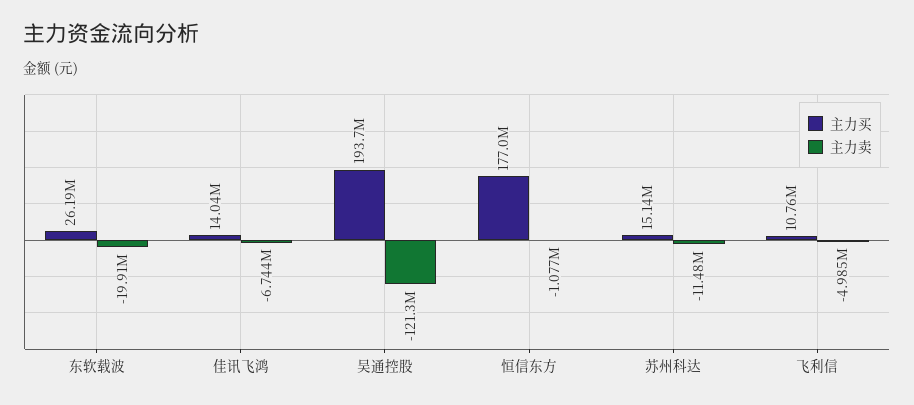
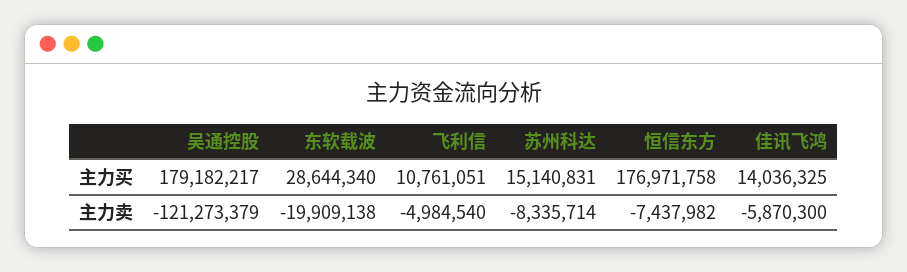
  {
    "主力买": {
-     "东软载波": 26190000,
+     "东软载波": 28644340,
      "佳讯飞鸿": 14036325,
-     "吴通控股": 193700000,
+     "吴通控股": 179182217,
      "恒信东方": 176971758,
      "苏州科达": 15140831,
      "飞利信": 10761051
    },
    "主力卖": {
      "东软载波": -19909138,
-     "佳讯飞鸿": -6744000,
+     "佳讯飞鸿": -5870300,
      "吴通控股": -121273379,
-     "恒信东方": -1077000,
+     "恒信东方": -7437982,
-     "苏州科达": -11480000,
+     "苏州科达": -8335714,
      "飞利信": -4984540
    }
  }

